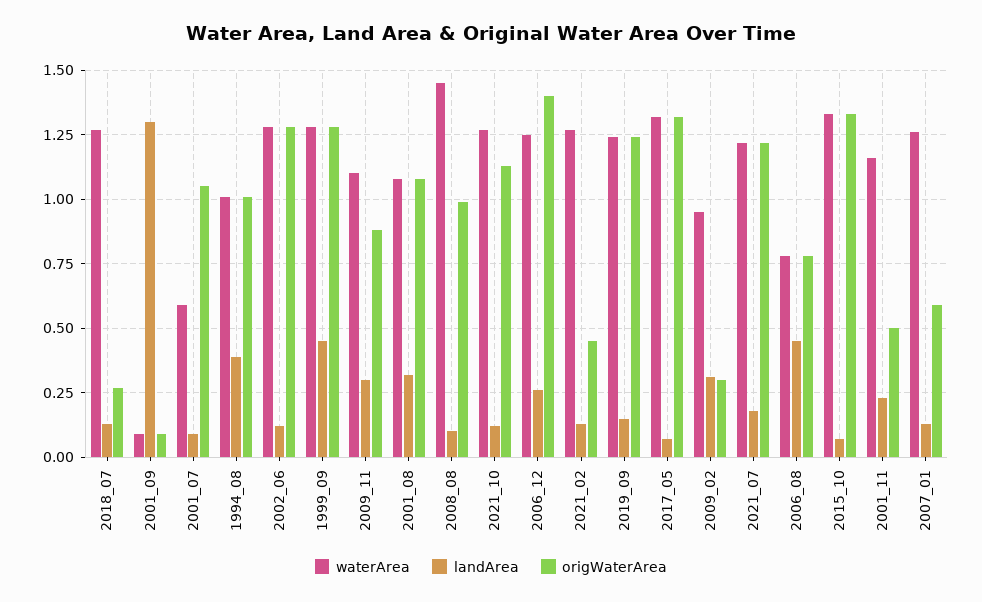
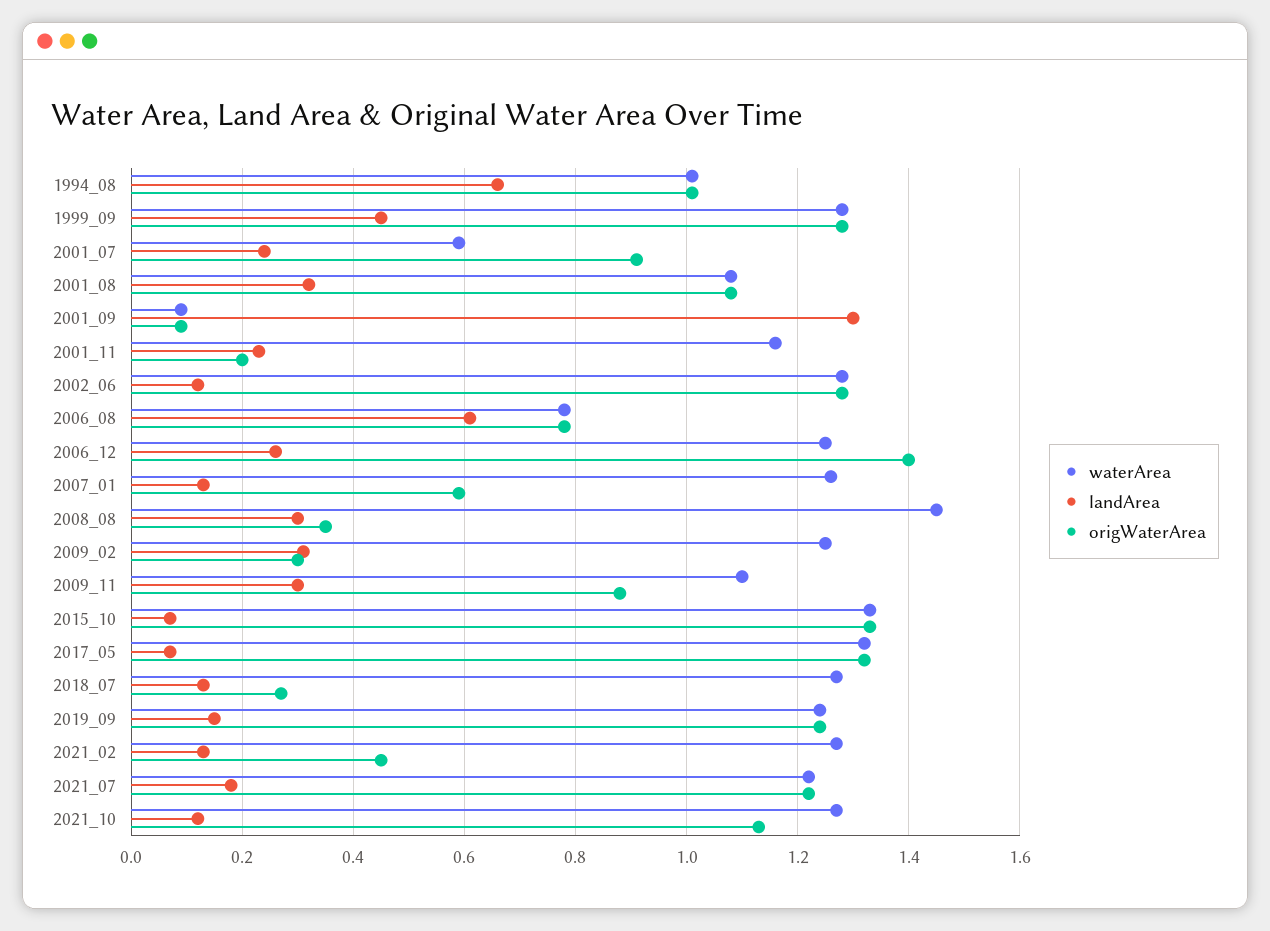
  {
    "waterArea": {
      "2018_07": 1.25,
      "2001_09": 0.1,
      "2001_07": 0.6,
      "1994_08": 1,
      "2002_06": 1.3,
      "1999_09": 1.3,
      "2009_11": 1.1,
      "2001_08": 1.1,
      "2008_08": 1.45,
      "2021_10": 1.25,
      "2006_12": 1.25,
      "2021_02": 1.25,
      "2019_09": 1.25,
      "2017_05": 1.3,
-     "2009_02": 0.95,
+     "2009_02": 1.25,
      "2021_07": 1.2,
      "2006_08": 0.8,
      "2015_10": 1.35,
      "2001_11": 1.15,
      "2007_01": 1.25
    },
    "landArea": {
      "2018_07": 0.15,
      "2001_09": 1.3,
-     "2001_07": 0.1,
+     "2001_07": 0.25,
-     "1994_08": 0.4,
+     "1994_08": 0.65,
      "2002_06": 0.1,
      "1999_09": 0.45,
      "2009_11": 0.3,
      "2001_08": 0.3,
-     "2008_08": 0.1,
+     "2008_08": 0.3,
      "2021_10": 0.1,
      "2006_12": 0.25,
      "2021_02": 0.15,
      "2019_09": 0.15,
      "2017_05": 0.05,
      "2009_02": 0.3,
      "2021_07": 0.2,
-     "2006_08": 0.45,
+     "2006_08": 0.6,
      "2015_10": 0.05,
      "2001_11": 0.25,
      "2007_01": 0.15
    },
    "origWaterArea": {
      "2018_07": 0.25,
      "2001_09": 0.1,
-     "2001_07": 1.05,
+     "2001_07": 0.9,
      "1994_08": 1,
      "2002_06": 1.3,
      "1999_09": 1.3,
      "2009_11": 0.9,
      "2001_08": 1.1,
-     "2008_08": 1,
+     "2008_08": 0.35,
      "2021_10": 1.15,
      "2006_12": 1.4,
      "2021_02": 0.45,
      "2019_09": 1.25,
      "2017_05": 1.3,
      "2009_02": 0.3,
      "2021_07": 1.2,
      "2006_08": 0.8,
      "2015_10": 1.35,
-     "2001_11": 0.5,
+     "2001_11": 0.2,
      "2007_01": 0.6
    }
  }

